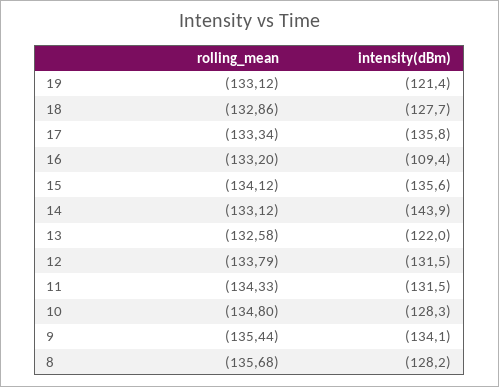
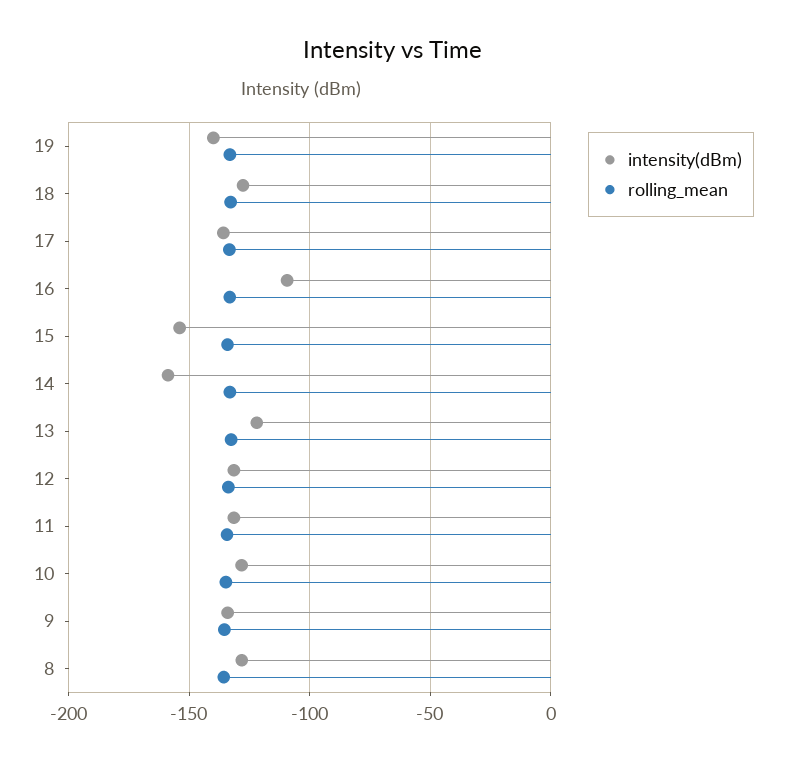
  {
    "rolling_mean": {
      "19": -133.12,
      "18": -132.86,
      "17": -133.34,
      "16": -133.2,
      "15": -134.12,
      "14": -133.12,
      "13": -132.58,
      "12": -133.79,
      "11": -134.33,
      "10": -134.8,
      "9": -135.44,
      "8": -135.68
    },
    "intensity(dBm)": {
-     "19": -121.4,
+     "19": -140,
      "18": -127.7,
      "17": -135.8,
      "16": -109.4,
-     "15": -135.6,
+     "15": -155,
-     "14": -143.9,
+     "14": -160,
      "13": -122,
      "12": -131.5,
      "11": -131.5,
      "10": -128.3,
      "9": -134.1,
      "8": -128.2
    }
  }

